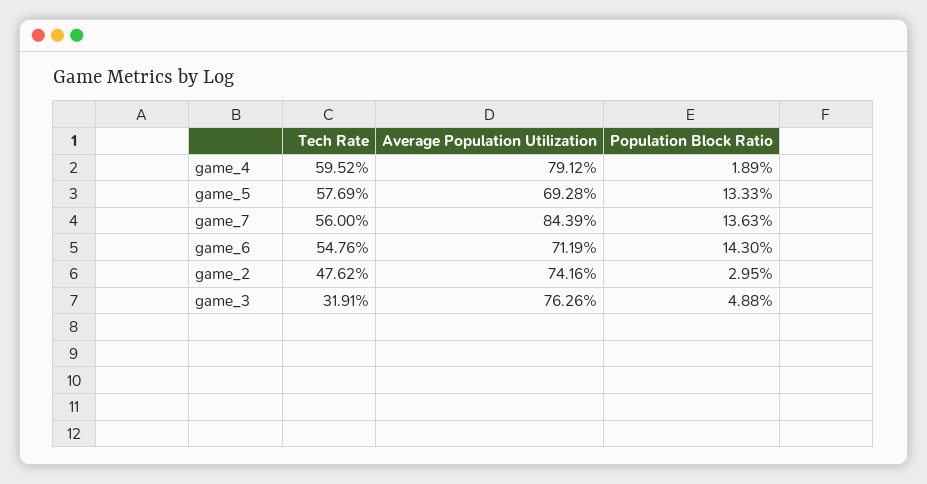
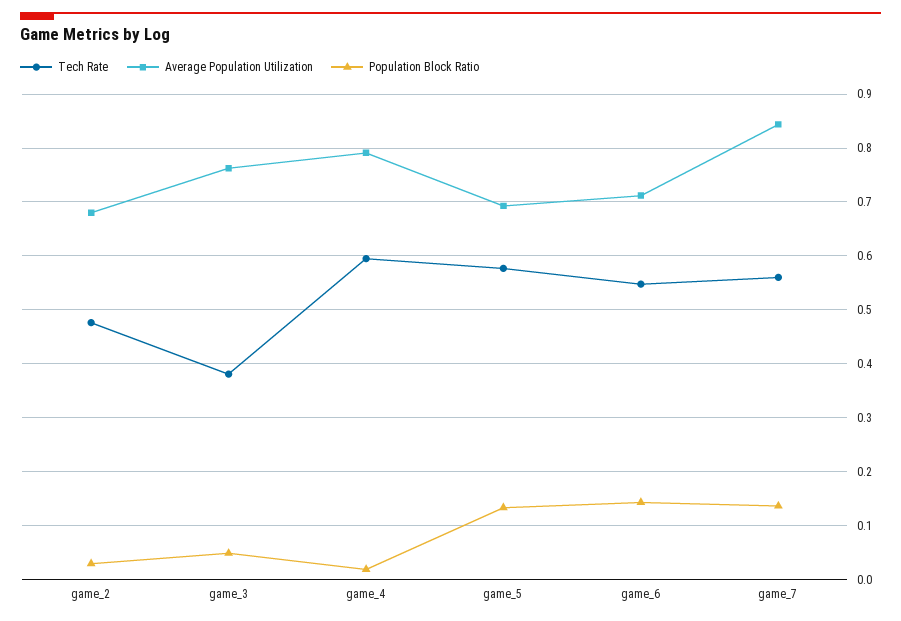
  {
    "Tech Rate": {
      "game_4": 0.5952,
      "game_5": 0.5769,
      "game_7": 0.56,
      "game_6": 0.5476,
      "game_2": 0.4762,
-     "game_3": 0.3191
+     "game_3": 0.38
    },
    "Average Population Utilization": {
      "game_4": 0.7912,
      "game_5": 0.6928,
      "game_7": 0.8439,
      "game_6": 0.7119,
-     "game_2": 0.7416,
+     "game_2": 0.68,
      "game_3": 0.7626
    },
    "Population Block Ratio": {
      "game_4": 0.0189,
      "game_5": 0.1333,
      "game_7": 0.1363,
      "game_6": 0.143,
      "game_2": 0.0295,
      "game_3": 0.0488
    }
  }

